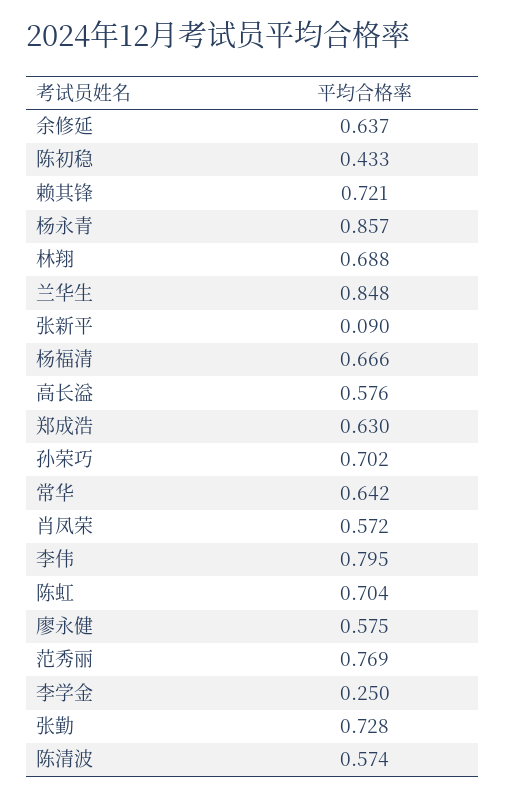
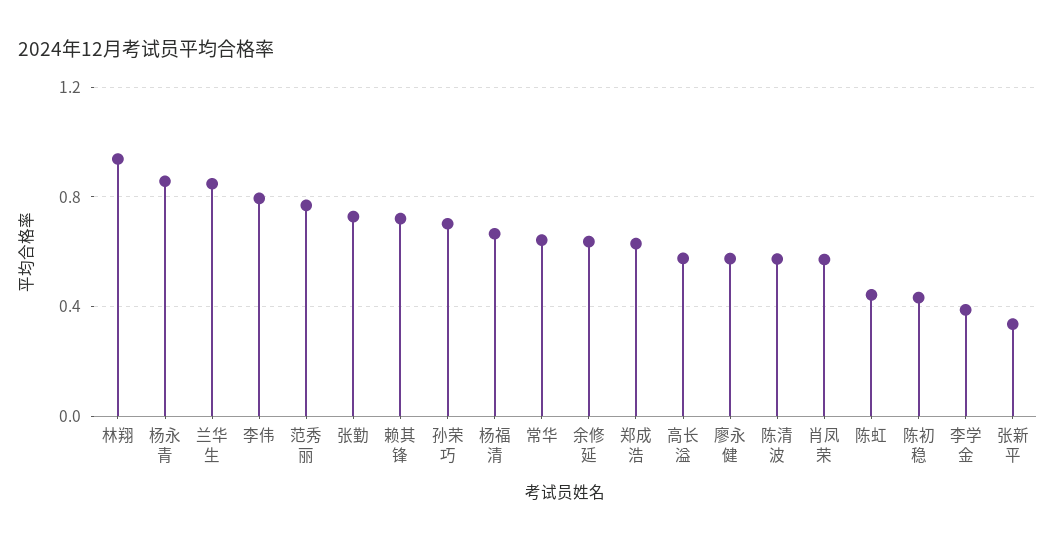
  {
    "余修延": 0.637,
    "陈初稳": 0.433,
    "赖其锋": 0.721,
    "杨永青": 0.857,
-   "林翔": 0.688,
+   "林翔": 0.95,
    "兰华生": 0.848,
-   "张新平": 0.09,
+   "张新平": 0.35,
    "杨福清": 0.666,
    "高长溢": 0.576,
    "郑成浩": 0.63,
    "孙荣巧": 0.702,
    "常华": 0.642,
    "肖凤荣": 0.572,
    "李伟": 0.795,
-   "陈虹": 0.704,
+   "陈虹": 0.45,
    "廖永健": 0.575,
    "范秀丽": 0.769,
-   "李学金": 0.25,
+   "李学金": 0.4,
    "张勤": 0.728,
    "陈清波": 0.574
  }

